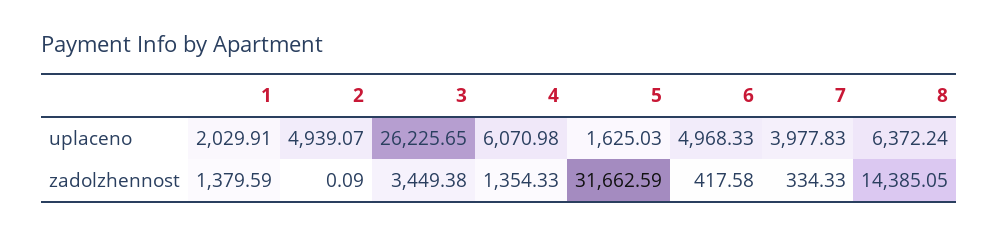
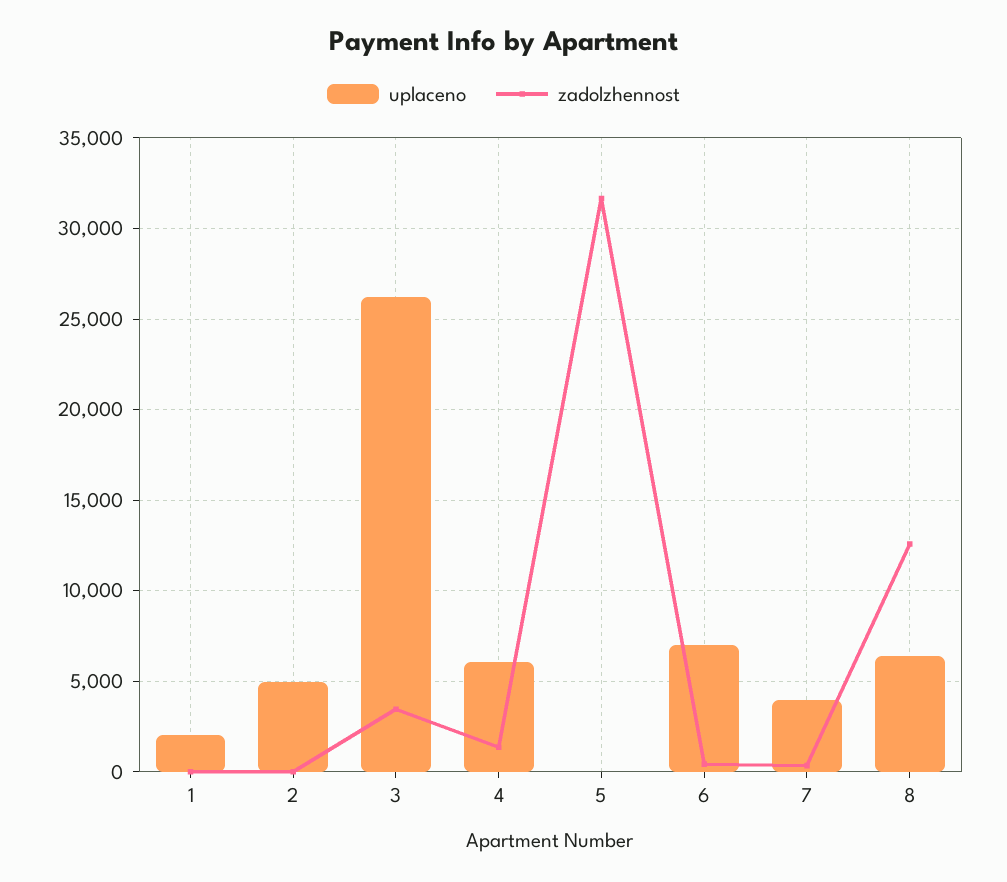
  {
    "uplaceno": {
      "1": 2029.91,
      "2": 4939.07,
      "3": 26225.65,
      "4": 6070.98,
-     "5": 1625.03,
+     "5": 0,
-     "6": 4968.33,
+     "6": 7000,
      "7": 3977.83,
      "8": 6372.24
    },
    "zadolzhennost": {
-     "1": 1379.59,
+     "1": 0,
      "2": 0.09,
      "3": 3449.38,
      "4": 1354.33,
      "5": 31662.59,
      "6": 417.58,
      "7": 334.33,
-     "8": 14385.05
+     "8": 12500
    }
  }

